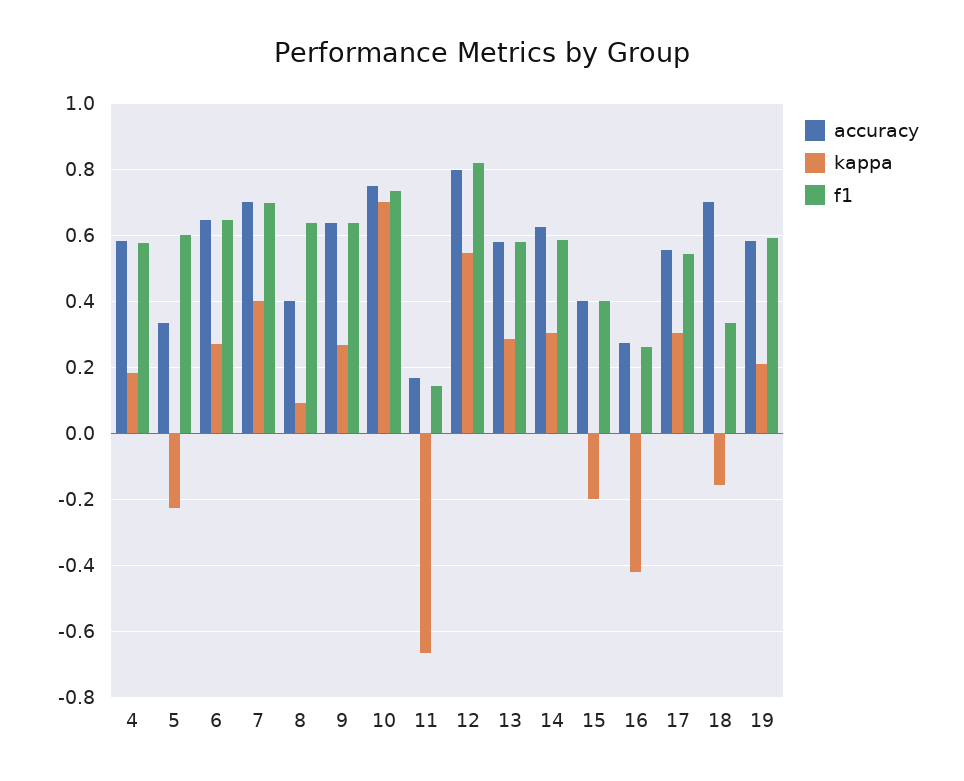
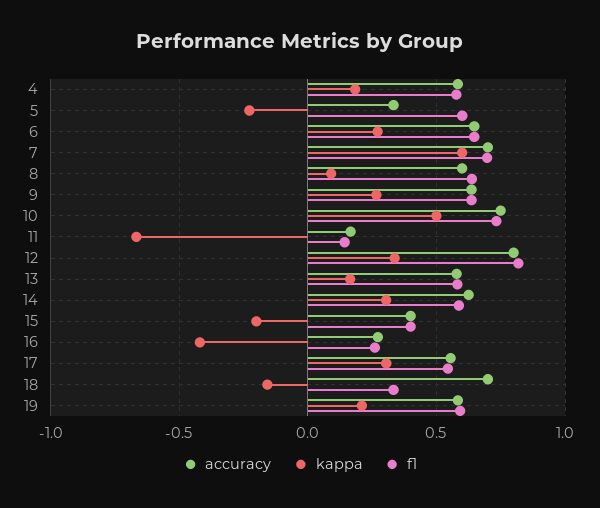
  {
    "accuracy": {
      "4": 0.58,
      "5": 0.34,
      "6": 0.64,
      "7": 0.7,
-     "8": 0.4,
+     "8": 0.6,
      "9": 0.64,
      "10": 0.76,
      "11": 0.16,
      "12": 0.8,
      "13": 0.58,
      "14": 0.62,
      "15": 0.4,
      "16": 0.28,
      "17": 0.56,
      "18": 0.7,
      "19": 0.58
    },
    "kappa": {
      "4": 0.18,
      "5": -0.22,
      "6": 0.28,
-     "7": 0.4,
+     "7": 0.6,
      "8": 0.1,
      "9": 0.26,
-     "10": 0.7,
+     "10": 0.5,
      "11": -0.66,
-     "12": 0.54,
+     "12": 0.35,
-     "13": 0.28,
+     "13": 0.15,
      "14": 0.3,
      "15": -0.2,
      "16": -0.42,
      "17": 0.3,
      "18": -0.16,
      "19": 0.22
    },
    "f1": {
      "4": 0.58,
      "5": 0.6,
      "6": 0.64,
      "7": 0.7,
      "8": 0.64,
      "9": 0.64,
      "10": 0.74,
      "11": 0.14,
      "12": 0.82,
      "13": 0.58,
      "14": 0.58,
      "15": 0.4,
      "16": 0.26,
      "17": 0.54,
      "18": 0.34,
      "19": 0.6
    }
  }

